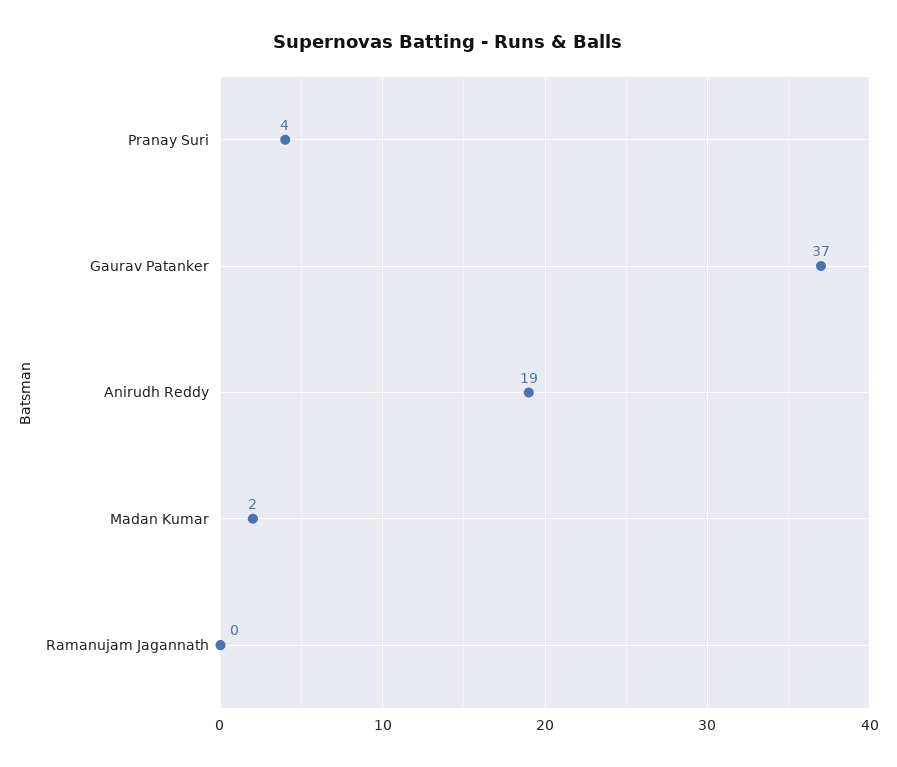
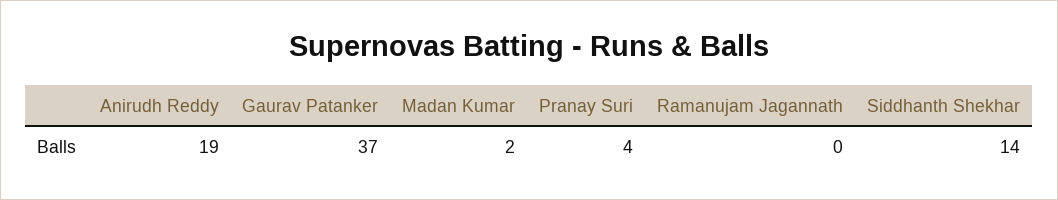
  {
    "Pranay Suri": 4,
    "Gaurav Patanker": 37,
    "Anirudh Reddy": 19,
    "Madan Kumar": 2,
-   "Ramanujam Jagannath": 0
+   "Ramanujam Jagannath": 0,
+   "Siddhanth Shekhar": 14
  }

